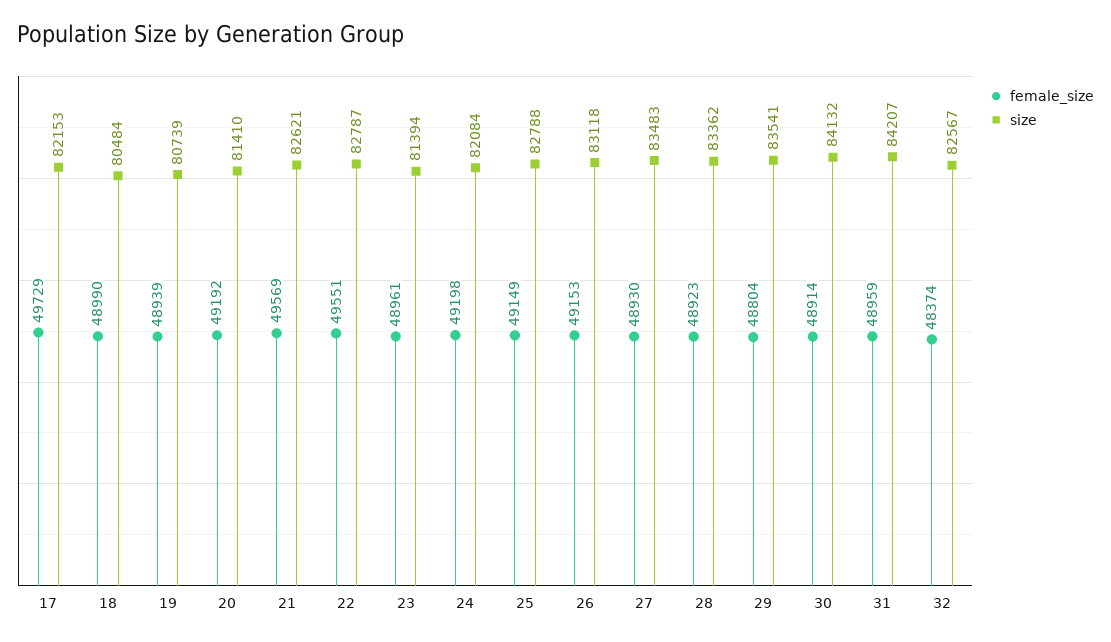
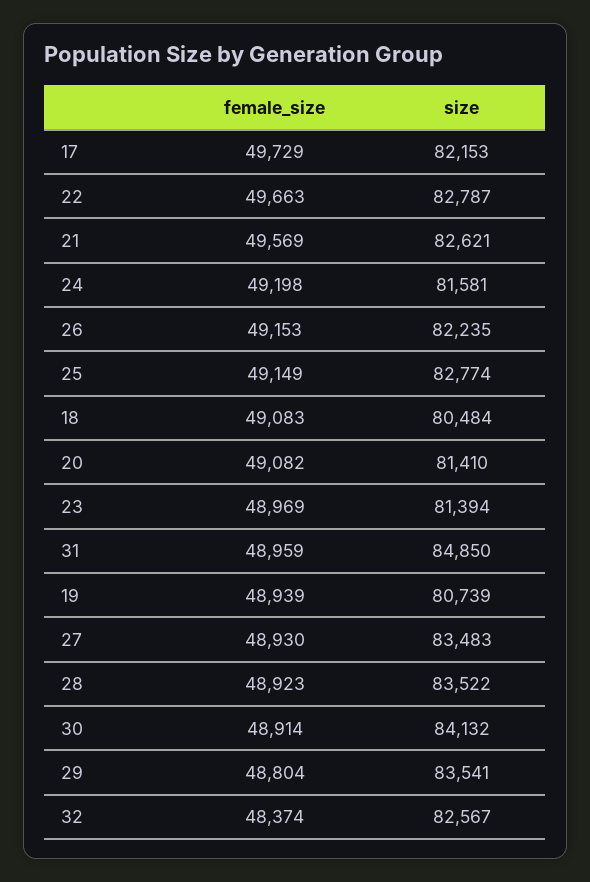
  {
    "female_size": {
      "17": 49729,
-     "18": 48990,
+     "18": 49083,
      "19": 48939,
-     "20": 49192,
+     "20": 49082,
      "21": 49569,
-     "22": 49551,
+     "22": 49663,
-     "23": 48961,
+     "23": 48969,
      "24": 49198,
      "25": 49149,
      "26": 49153,
      "27": 48930,
      "28": 48923,
      "29": 48804,
      "30": 48914,
      "31": 48959,
      "32": 48374
    },
    "size": {
      "17": 82153,
      "18": 80484,
      "19": 80739,
      "20": 81410,
      "21": 82621,
      "22": 82787,
      "23": 81394,
-     "24": 82084,
+     "24": 81581,
-     "25": 82788,
+     "25": 82774,
-     "26": 83118,
+     "26": 82235,
      "27": 83483,
-     "28": 83362,
+     "28": 83522,
      "29": 83541,
      "30": 84132,
-     "31": 84207,
+     "31": 84850,
      "32": 82567
    }
  }

